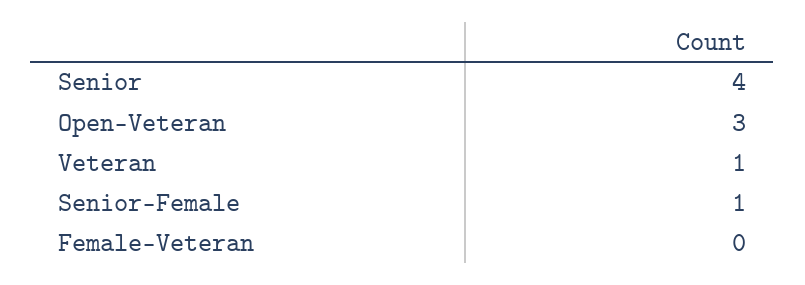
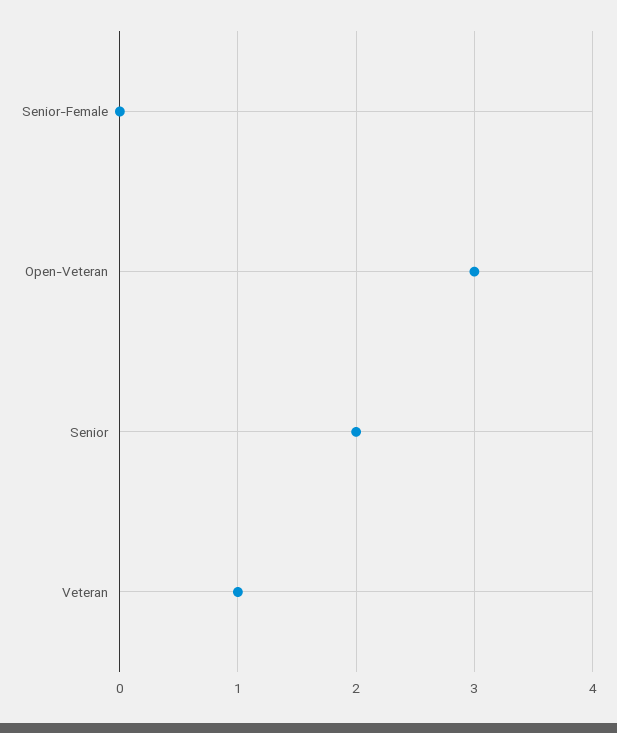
  {
-   "Senior": 4,
+   "Senior": 2,
    "Open-Veteran": 3,
    "Veteran": 1,
-   "Senior-Female": 1,
+   "Senior-Female": 0
-   "Female-Veteran": 0
  }

